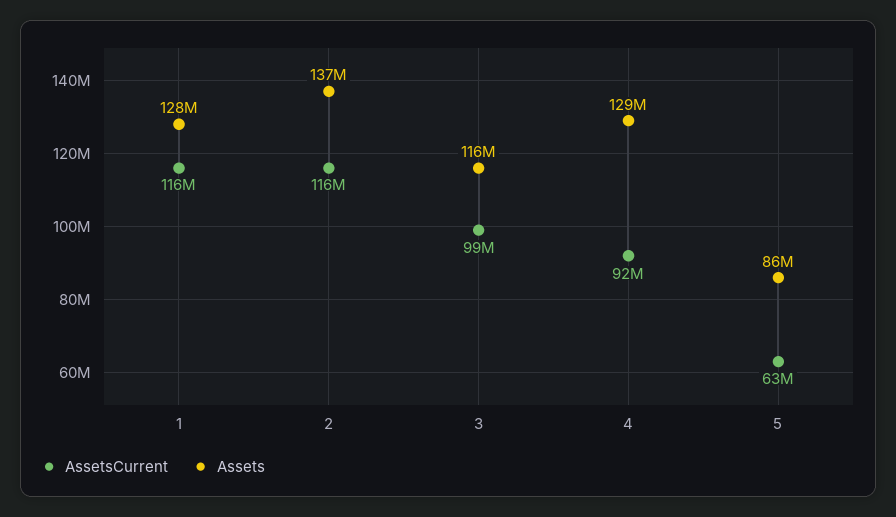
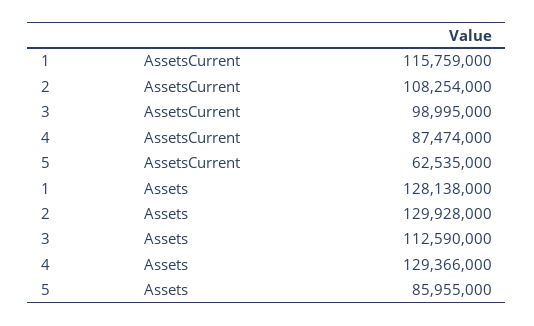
  {
    "AssetsCurrent": {
      "1": 115759000,
-     "2": 116000000,
+     "2": 108254000,
      "3": 98995000,
-     "4": 92000000,
+     "4": 87474000,
      "5": 62535000
    },
    "Assets": {
      "1": 128138000,
-     "2": 137000000,
+     "2": 129928000,
-     "3": 116000000,
+     "3": 112590000,
      "4": 129366000,
      "5": 85955000
    }
  }

